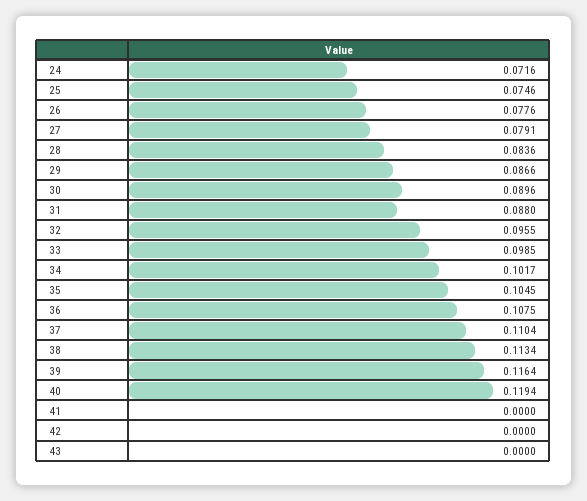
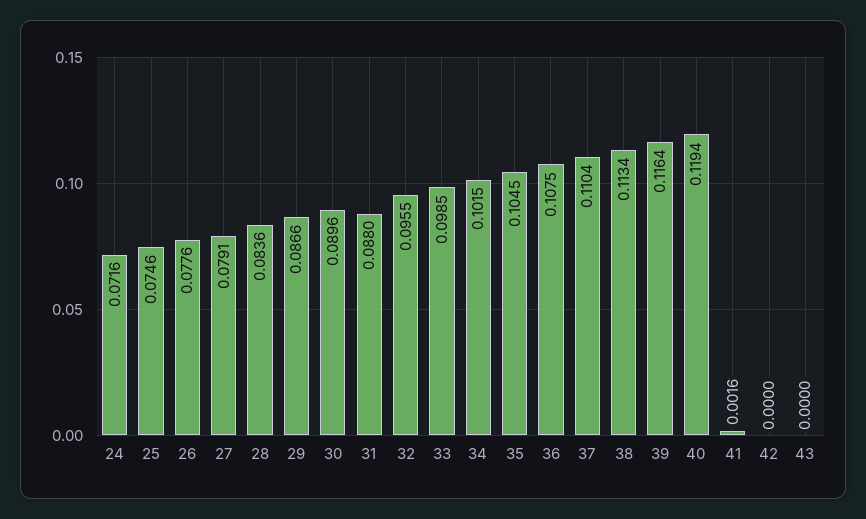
  {
    "24": 0.0716,
    "25": 0.0746,
    "26": 0.0776,
    "27": 0.0791,
    "28": 0.0836,
    "29": 0.0866,
    "30": 0.0896,
    "31": 0.088,
    "32": 0.0955,
    "33": 0.0985,
-   "34": 0.1017,
+   "34": 0.1015,
    "35": 0.1045,
    "36": 0.1075,
    "37": 0.1104,
    "38": 0.1134,
    "39": 0.1164,
    "40": 0.1194,
-   "41": 0,
+   "41": 0.0016,
    "42": 0,
    "43": 0
  }

